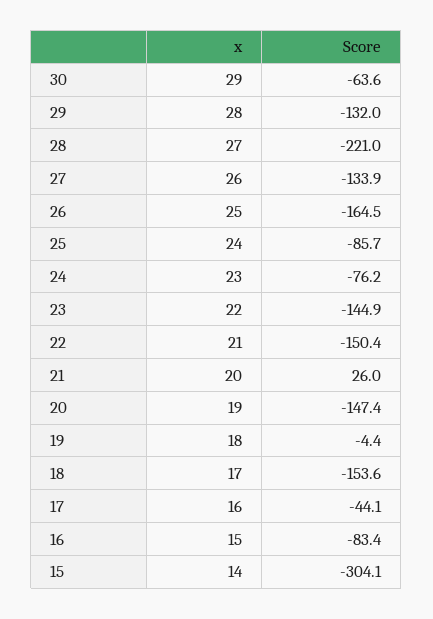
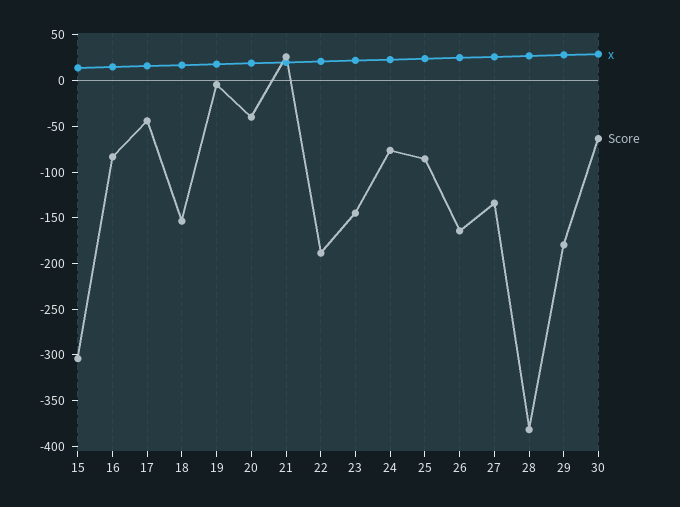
  {
    "x": {
      "30": 29,
      "29": 28,
      "28": 27,
      "27": 26,
      "26": 25,
      "25": 24,
      "24": 23,
      "23": 22,
      "22": 21,
      "21": 20,
      "20": 19,
      "19": 18,
      "18": 17,
      "17": 16,
      "16": 15,
      "15": 14
    },
    "Score": {
      "30": -63.6,
-     "29": -132,
+     "29": -180,
-     "28": -221,
+     "28": -380,
      "27": -133.9,
      "26": -164.5,
      "25": -85.7,
      "24": -76.2,
      "23": -144.9,
-     "22": -150.4,
+     "22": -190,
      "21": 26,
-     "20": -147.4,
+     "20": -40,
      "19": -4.4,
      "18": -153.6,
      "17": -44.1,
      "16": -83.4,
      "15": -304.1
    }
  }

